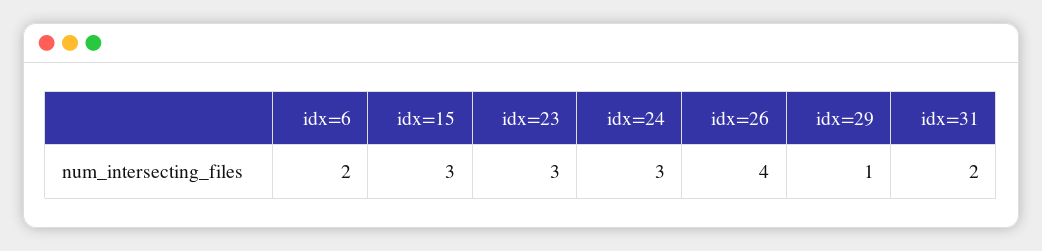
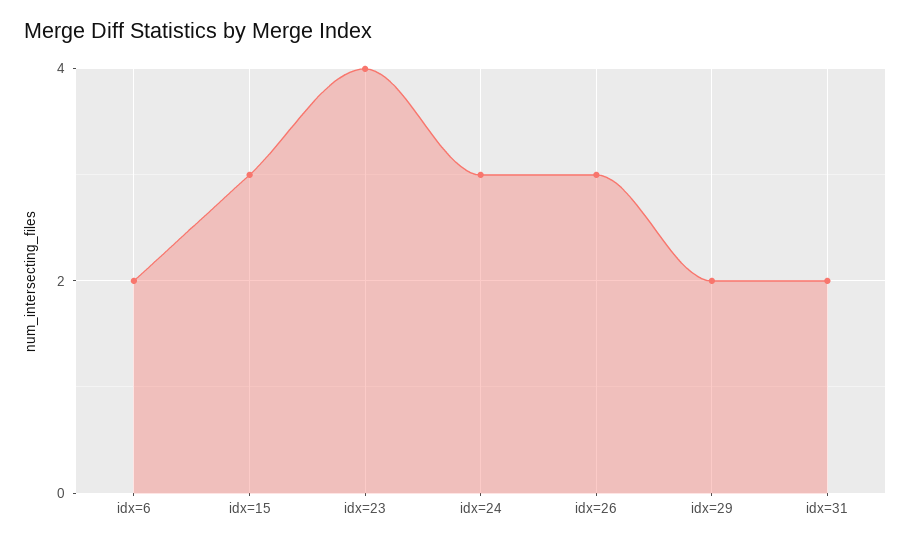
  {
    "idx=6": 2,
    "idx=15": 3,
-   "idx=23": 3,
+   "idx=23": 4,
    "idx=24": 3,
-   "idx=26": 4,
+   "idx=26": 3,
-   "idx=29": 1,
+   "idx=29": 2,
    "idx=31": 2
  }

